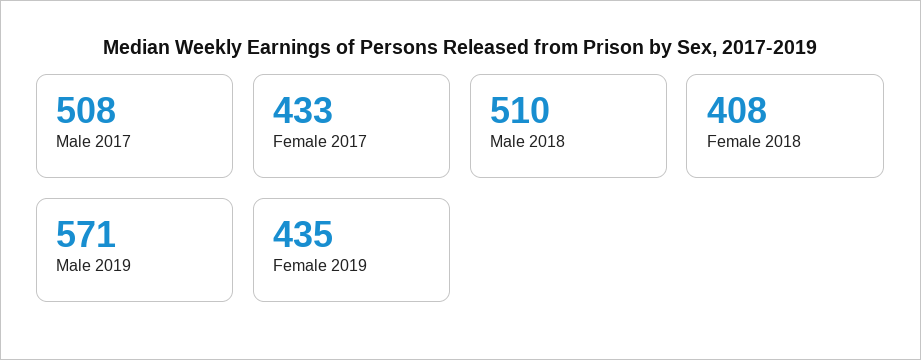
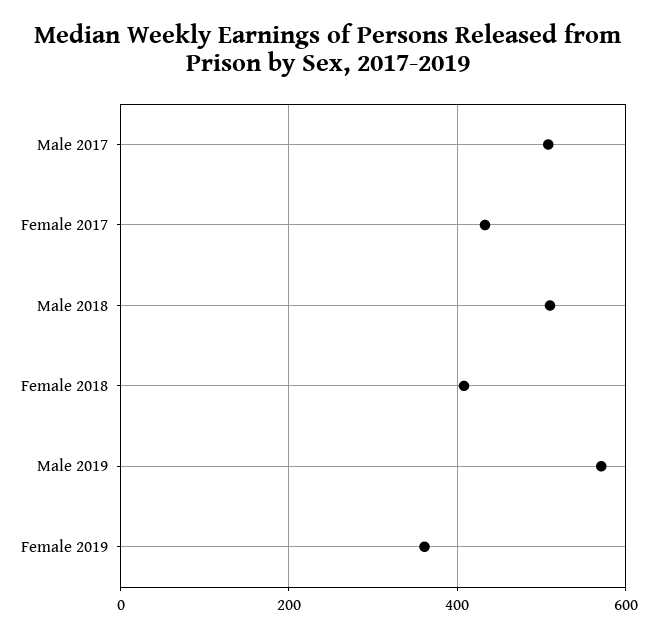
  {
    "Male 2017": 508,
    "Female 2017": 433,
    "Male 2018": 510,
    "Female 2018": 408,
    "Male 2019": 571,
-   "Female 2019": 435
+   "Female 2019": 360
  }

